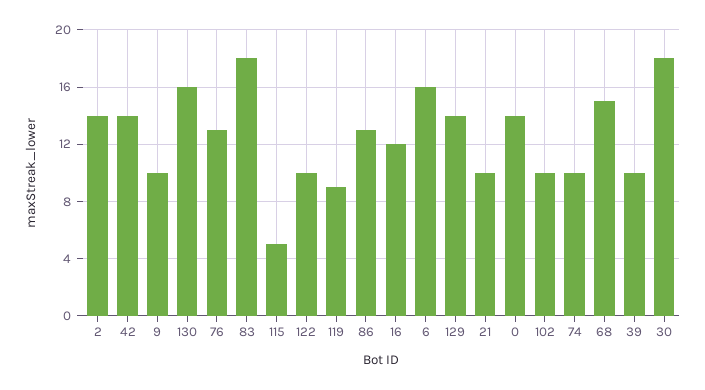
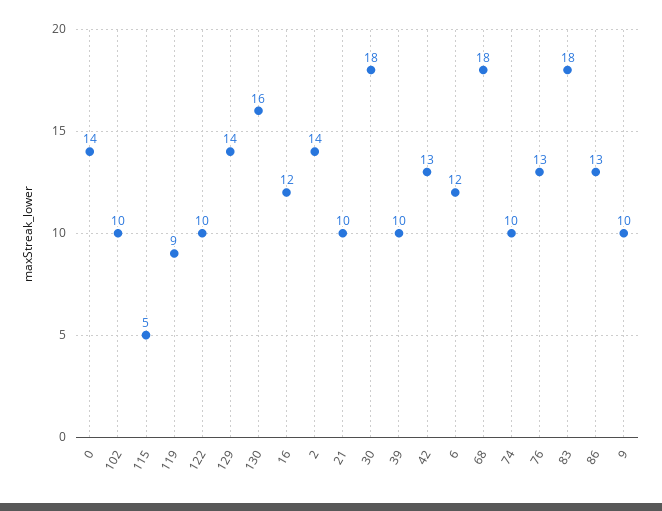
  {
    "2": 14,
-   "42": 14,
+   "42": 13,
    "9": 10,
    "130": 16,
    "76": 13,
    "83": 18,
    "115": 5,
    "122": 10,
    "119": 9,
    "86": 13,
    "16": 12,
-   "6": 16,
+   "6": 12,
    "129": 14,
    "21": 10,
    "0": 14,
    "102": 10,
    "74": 10,
-   "68": 15,
+   "68": 18,
    "39": 10,
    "30": 18
  }

